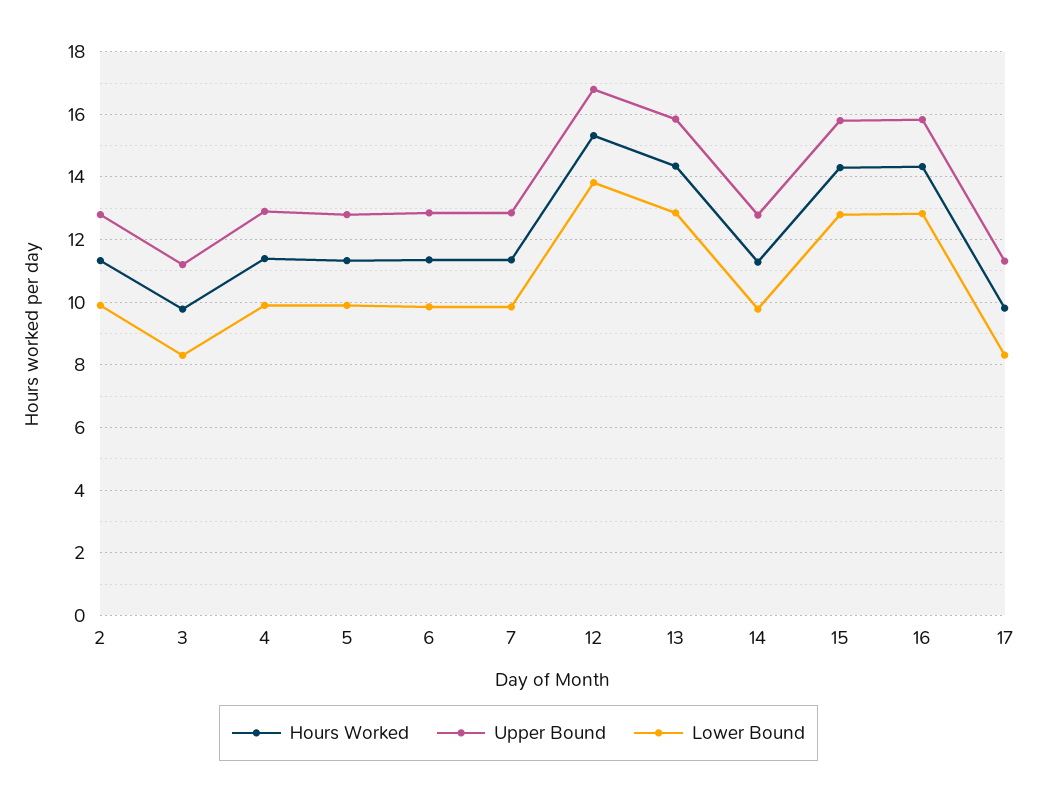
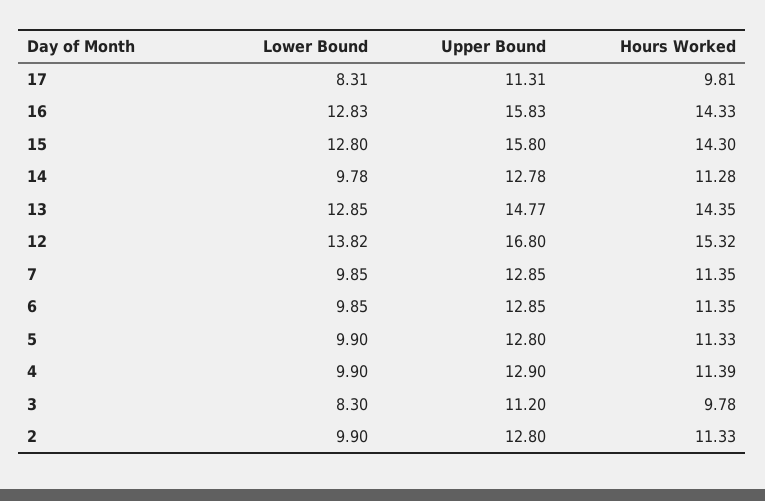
  {
    "Hours Worked": {
      "2": 11.33,
      "3": 9.78,
      "4": 11.39,
      "5": 11.33,
      "6": 11.35,
      "7": 11.35,
      "12": 15.32,
      "13": 14.35,
      "14": 11.28,
      "15": 14.3,
      "16": 14.33,
      "17": 9.81
    },
    "Upper Bound": {
      "2": 12.8,
      "3": 11.2,
      "4": 12.9,
      "5": 12.8,
      "6": 12.85,
      "7": 12.85,
      "12": 16.8,
-     "13": 15.8,
+     "13": 14.77,
      "14": 12.78,
      "15": 15.8,
      "16": 15.83,
      "17": 11.31
    },
    "Lower Bound": {
      "2": 9.9,
      "3": 8.3,
      "4": 9.9,
      "5": 9.9,
      "6": 9.85,
      "7": 9.85,
      "12": 13.82,
      "13": 12.85,
      "14": 9.78,
      "15": 12.8,
      "16": 12.83,
      "17": 8.31
    }
  }

